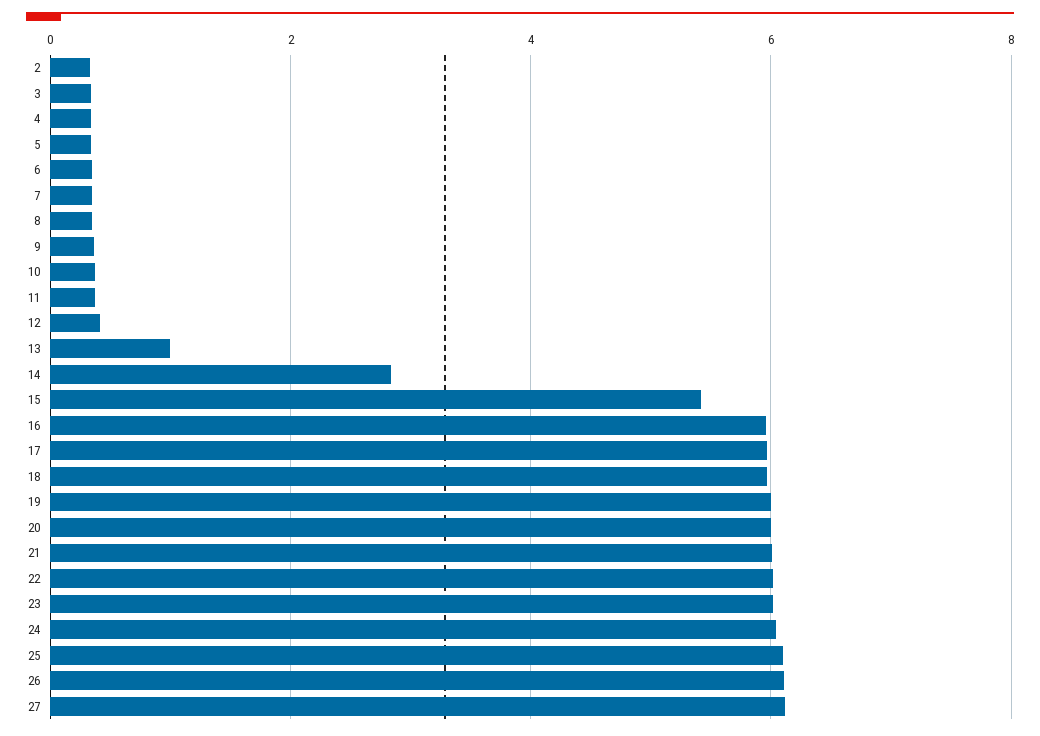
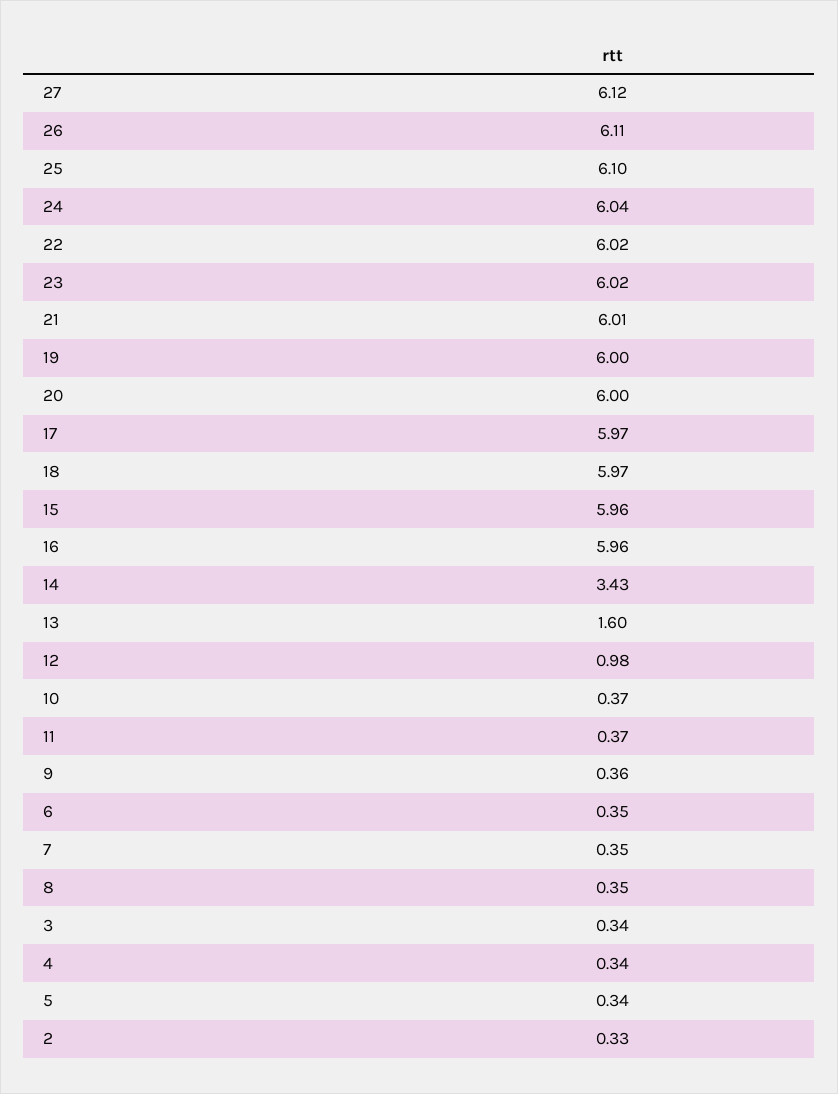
  {
    "2": 0.33,
    "3": 0.34,
    "4": 0.34,
    "5": 0.34,
    "6": 0.35,
    "7": 0.35,
    "8": 0.35,
    "9": 0.36,
    "10": 0.37,
    "11": 0.37,
-   "12": 0.4,
+   "12": 0.98,
-   "13": 1,
+   "13": 1.6,
-   "14": 2.8,
+   "14": 3.43,
-   "15": 5.4,
+   "15": 5.96,
    "16": 5.96,
    "17": 5.97,
    "18": 5.97,
    "19": 6,
    "20": 6,
    "21": 6.01,
    "22": 6.02,
    "23": 6.02,
    "24": 6.04,
    "25": 6.1,
    "26": 6.11,
    "27": 6.12
  }

